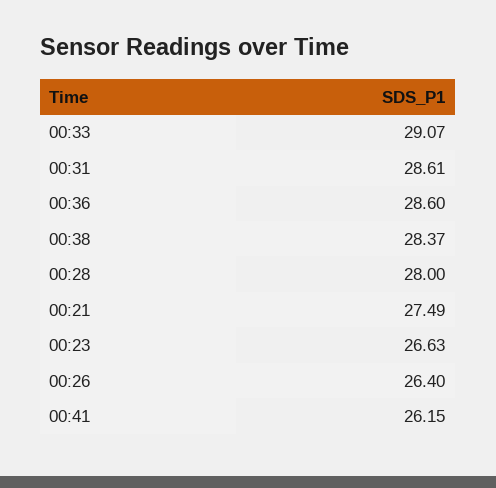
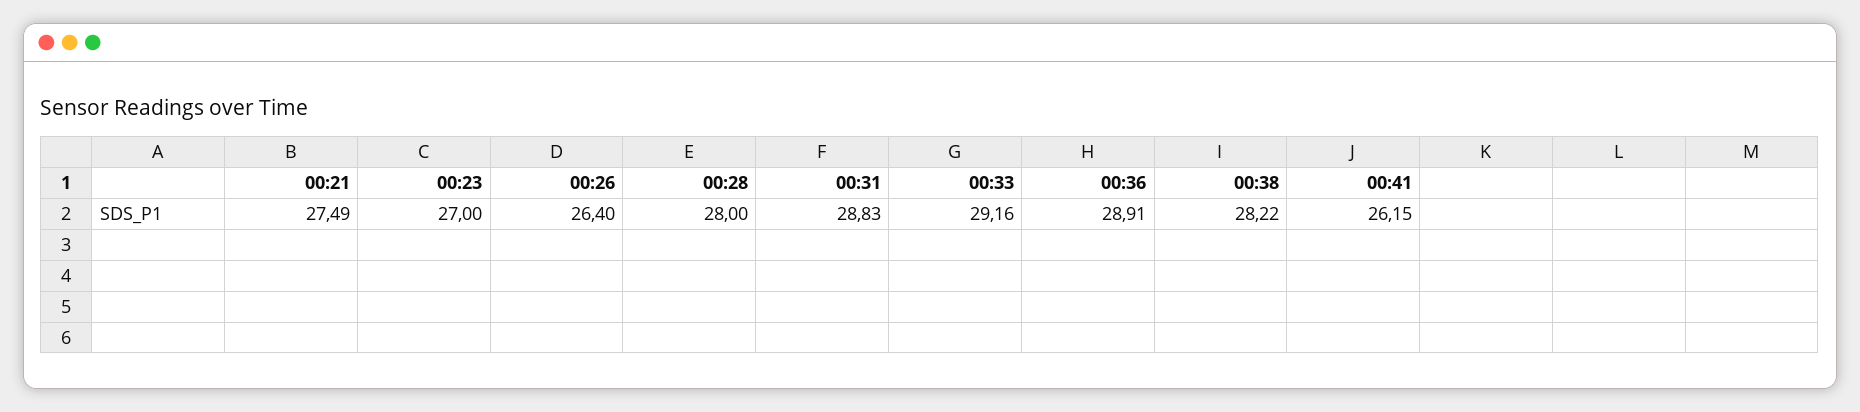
  {
-   "00:33": 29.07,
+   "00:33": 29.16,
-   "00:31": 28.61,
+   "00:31": 28.83,
-   "00:36": 28.6,
+   "00:36": 28.91,
-   "00:38": 28.37,
+   "00:38": 28.22,
    "00:28": 28,
    "00:21": 27.49,
-   "00:23": 26.63,
+   "00:23": 27,
    "00:26": 26.4,
    "00:41": 26.15
  }

